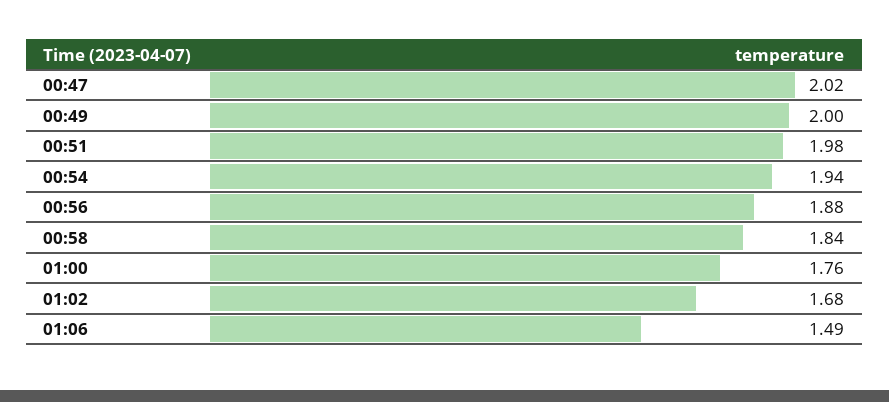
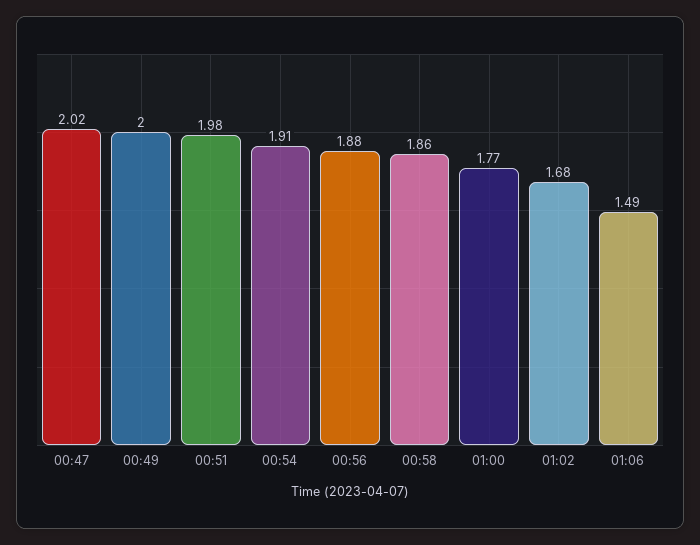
  {
    "00:47": 2.02,
    "00:49": 2,
    "00:51": 1.98,
-   "00:54": 1.94,
+   "00:54": 1.91,
    "00:56": 1.88,
-   "00:58": 1.84,
+   "00:58": 1.86,
-   "01:00": 1.76,
+   "01:00": 1.77,
    "01:02": 1.68,
    "01:06": 1.49
  }

